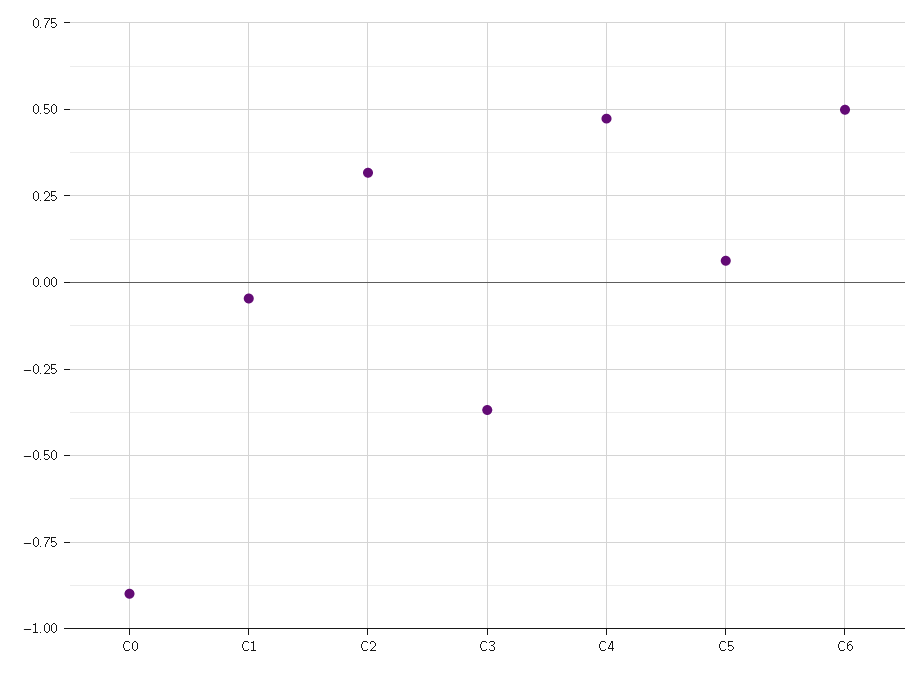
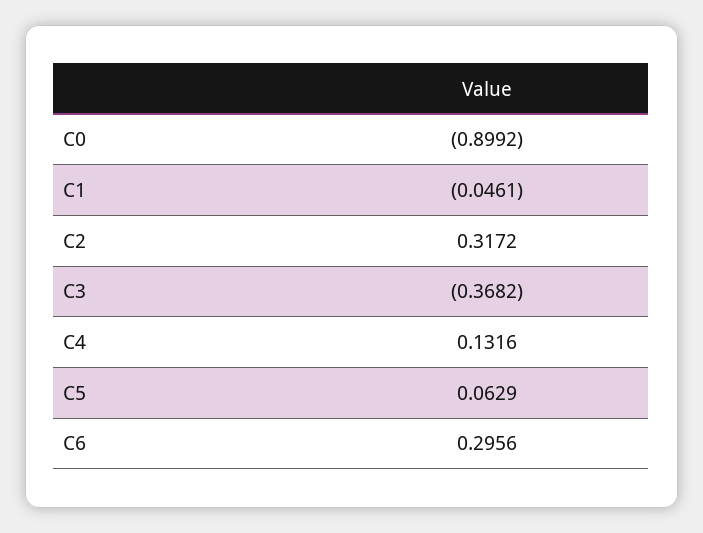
  {
    "C0": -0.8992,
    "C1": -0.0461,
    "C2": 0.3172,
    "C3": -0.3682,
-   "C4": 0.475,
+   "C4": 0.1316,
    "C5": 0.0629,
-   "C6": 0.5
+   "C6": 0.2956
  }

